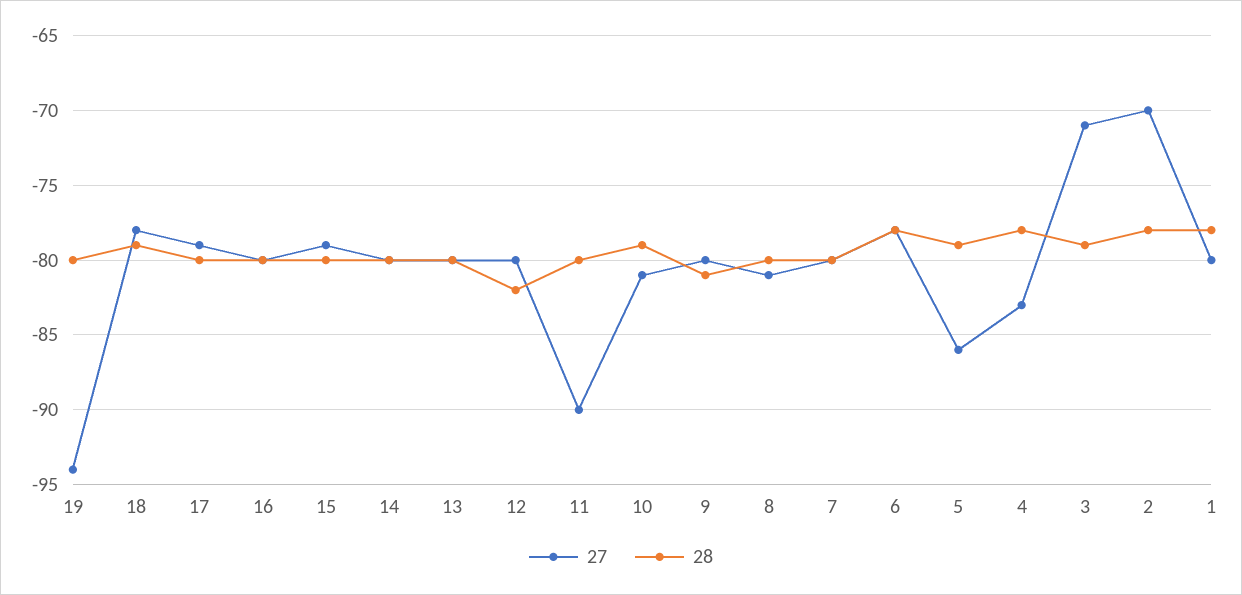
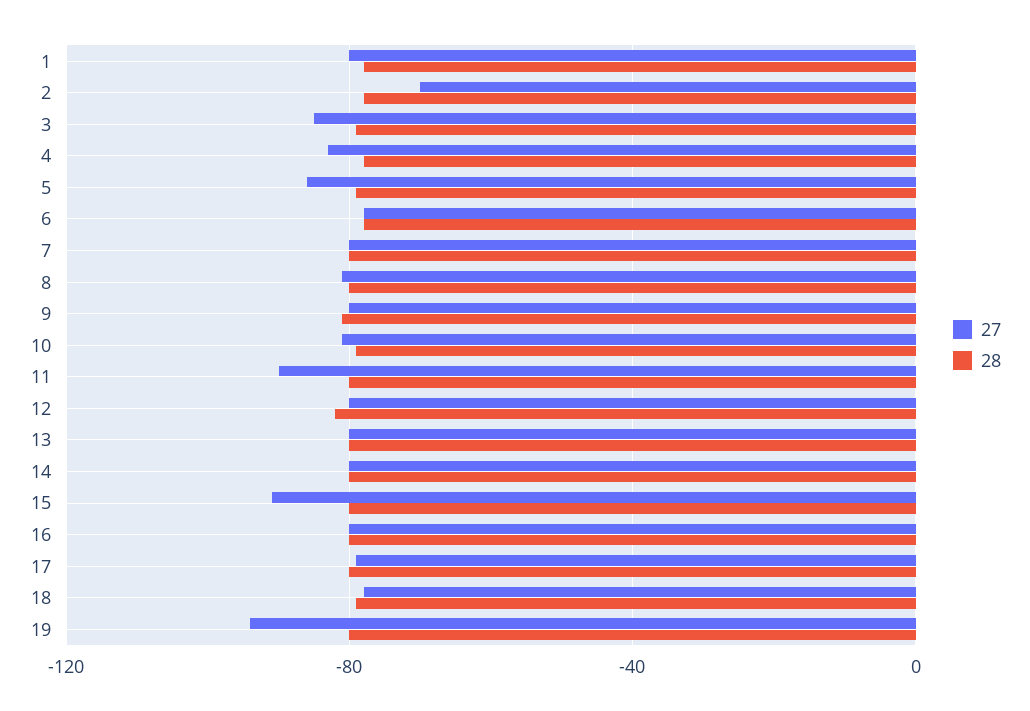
  {
    "27": {
      "19": -94,
      "18": -78,
      "17": -79,
      "16": -80,
-     "15": -79,
+     "15": -90,
      "14": -80,
      "13": -80,
      "12": -80,
      "11": -90,
      "10": -81,
      "9": -80,
      "8": -81,
      "7": -80,
      "6": -78,
      "5": -86,
      "4": -83,
-     "3": -71,
+     "3": -85,
      "2": -70,
      "1": -80
    },
    "28": {
      "19": -80,
      "18": -79,
      "17": -80,
      "16": -80,
      "15": -80,
      "14": -80,
      "13": -80,
      "12": -82,
      "11": -80,
      "10": -79,
      "9": -81,
      "8": -80,
      "7": -80,
      "6": -78,
      "5": -79,
      "4": -78,
      "3": -79,
      "2": -78,
      "1": -78
    }
  }

